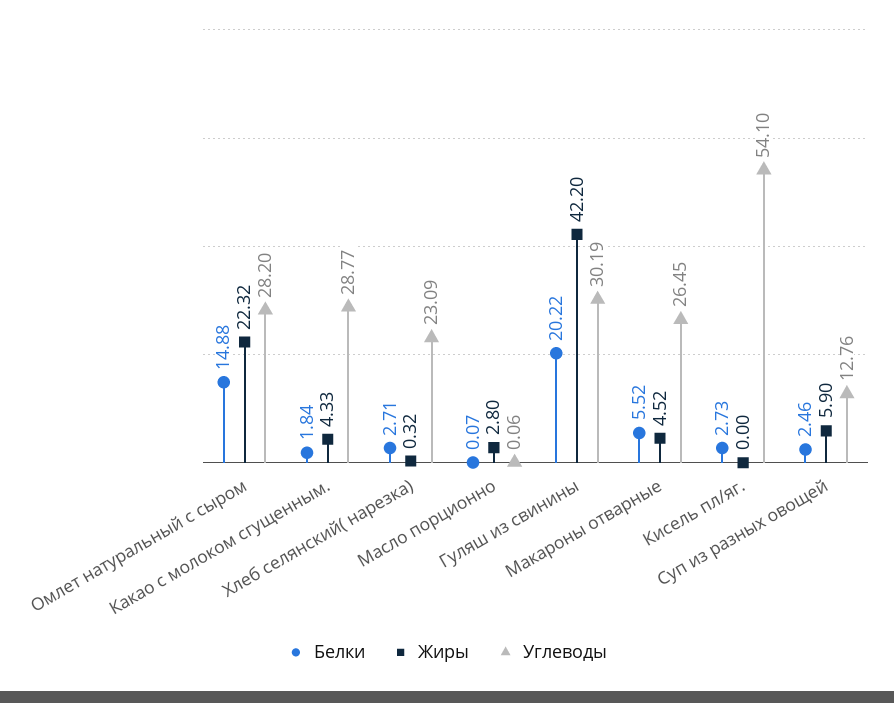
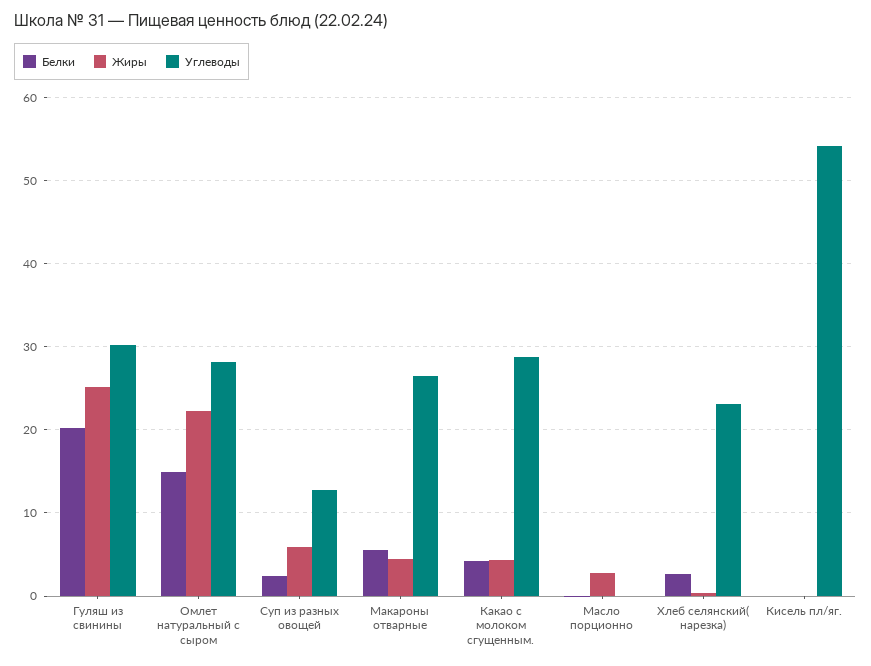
  {
    "Белки": {
      "Омлет натуральный с сыром": 14.88,
-     "Какао с молоком сгущенным.": 1.84,
+     "Какао с молоком сгущенным.": 4,
      "Хлеб селянский( нарезка)": 2.71,
      "Масло порционно": 0.07,
      "Гуляш из свинины": 20.22,
      "Макароны отварные": 5.52,
-     "Кисель пл/яг.": 2.73,
+     "Кисель пл/яг.": 0,
      "Суп из разных овощей": 2.46
    },
    "Жиры": {
      "Омлет натуральный с сыром": 22.32,
      "Какао с молоком сгущенным.": 4.33,
      "Хлеб селянский( нарезка)": 0.32,
      "Масло порционно": 2.8,
-     "Гуляш из свинины": 42.2,
+     "Гуляш из свинины": 25,
      "Макароны отварные": 4.52,
      "Кисель пл/яг.": 0,
      "Суп из разных овощей": 5.9
    },
    "Углеводы": {
      "Омлет натуральный с сыром": 28.2,
      "Какао с молоком сгущенным.": 28.77,
      "Хлеб селянский( нарезка)": 23.09,
      "Масло порционно": 0.06,
      "Гуляш из свинины": 30.19,
      "Макароны отварные": 26.45,
      "Кисель пл/яг.": 54.1,
      "Суп из разных овощей": 12.76
    }
  }

